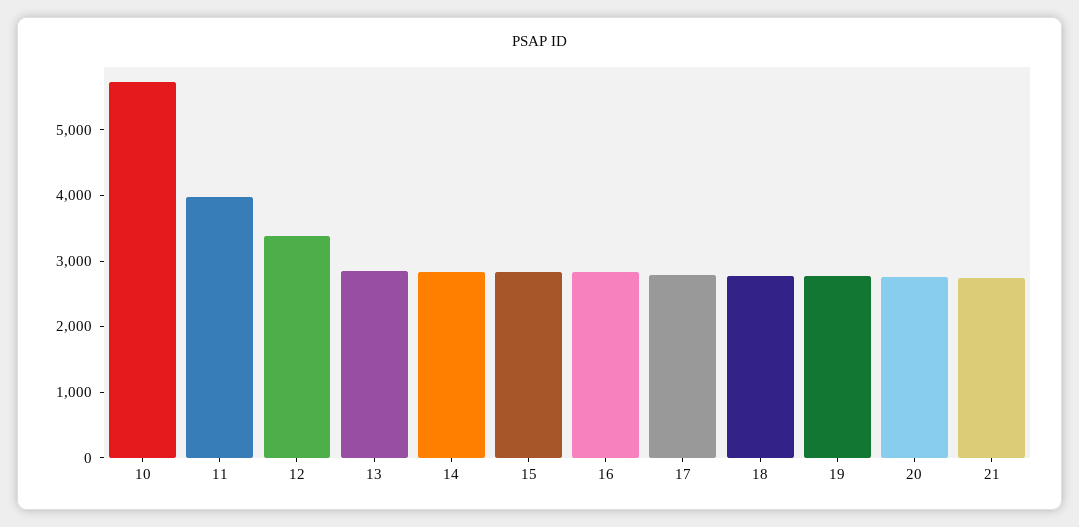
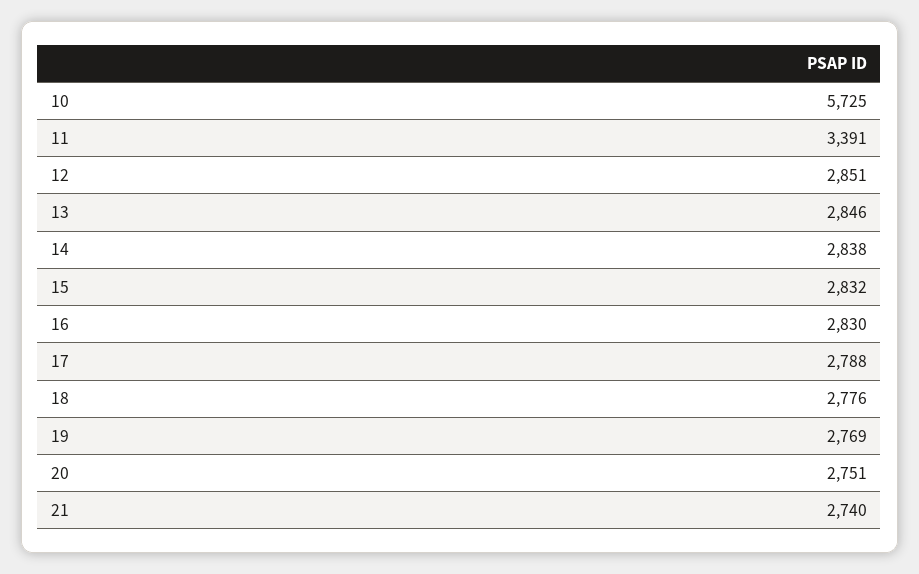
  {
    "10": 5725,
-   "11": 4000,
+   "11": 3391,
-   "12": 3400,
+   "12": 2851,
    "13": 2846,
    "14": 2838,
    "15": 2832,
    "16": 2830,
    "17": 2788,
    "18": 2776,
    "19": 2769,
    "20": 2751,
    "21": 2740
  }

